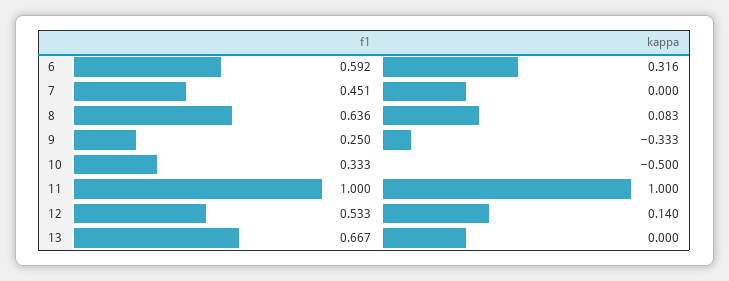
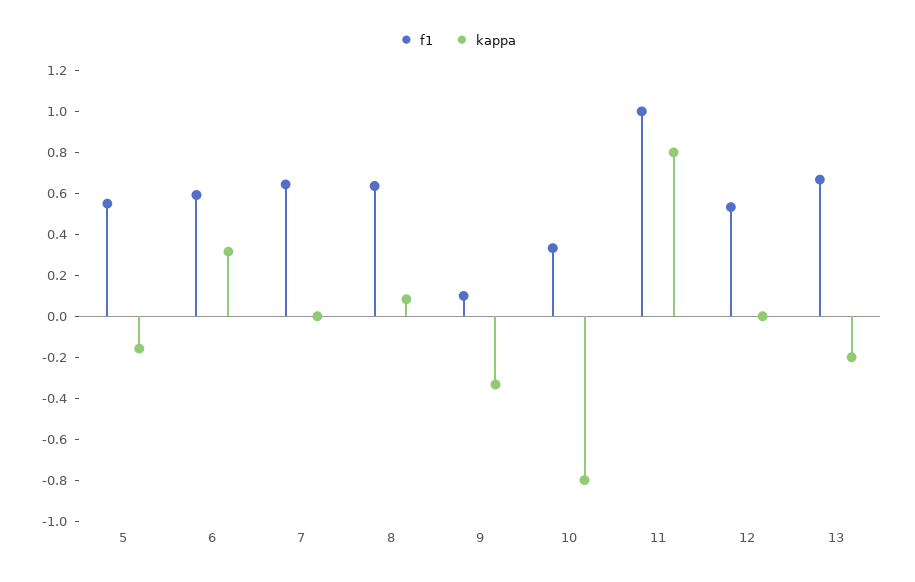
  {
    "f1": {
      "6": 0.592,
-     "7": 0.451,
+     "7": 0.65,
      "8": 0.636,
-     "9": 0.25,
+     "9": 0.1,
      "10": 0.333,
      "11": 1,
      "12": 0.533,
-     "13": 0.667
+     "13": 0.667,
+     "5": 0.55
    },
    "kappa": {
      "6": 0.316,
      "7": 0,
      "8": 0.083,
      "9": -0.333,
-     "10": -0.5,
+     "10": -0.8,
-     "11": 1,
+     "11": 0.8,
-     "12": 0.14,
+     "12": 0,
-     "13": 0
+     "13": -0.2,
+     "5": -0.15
    }
  }

